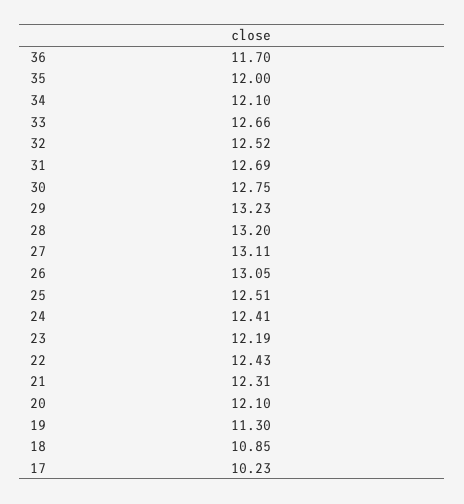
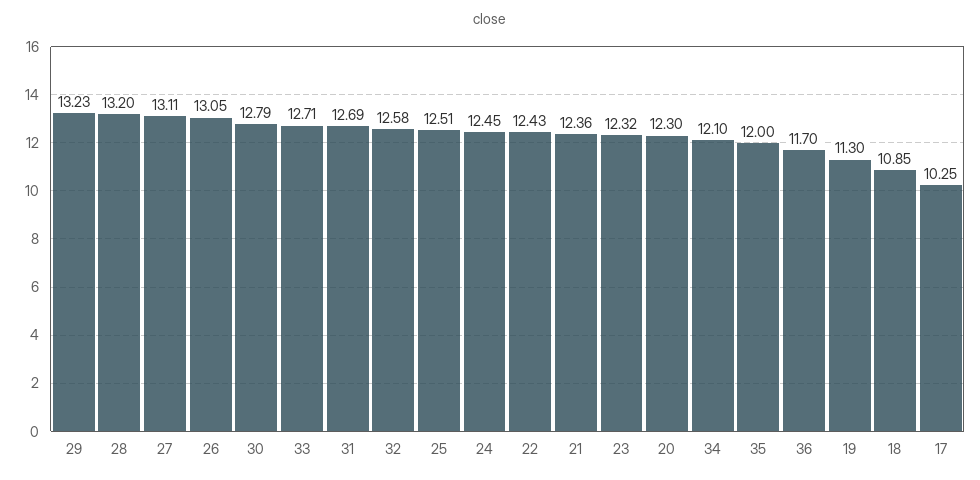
  {
    "36": 11.7,
    "35": 12,
    "34": 12.1,
-   "33": 12.66,
+   "33": 12.71,
-   "32": 12.52,
+   "32": 12.58,
    "31": 12.69,
-   "30": 12.75,
+   "30": 12.79,
    "29": 13.23,
    "28": 13.2,
    "27": 13.11,
    "26": 13.05,
    "25": 12.51,
-   "24": 12.41,
+   "24": 12.45,
-   "23": 12.19,
+   "23": 12.32,
    "22": 12.43,
-   "21": 12.31,
+   "21": 12.36,
-   "20": 12.1,
+   "20": 12.3,
    "19": 11.3,
    "18": 10.85,
-   "17": 10.23
+   "17": 10.25
  }

